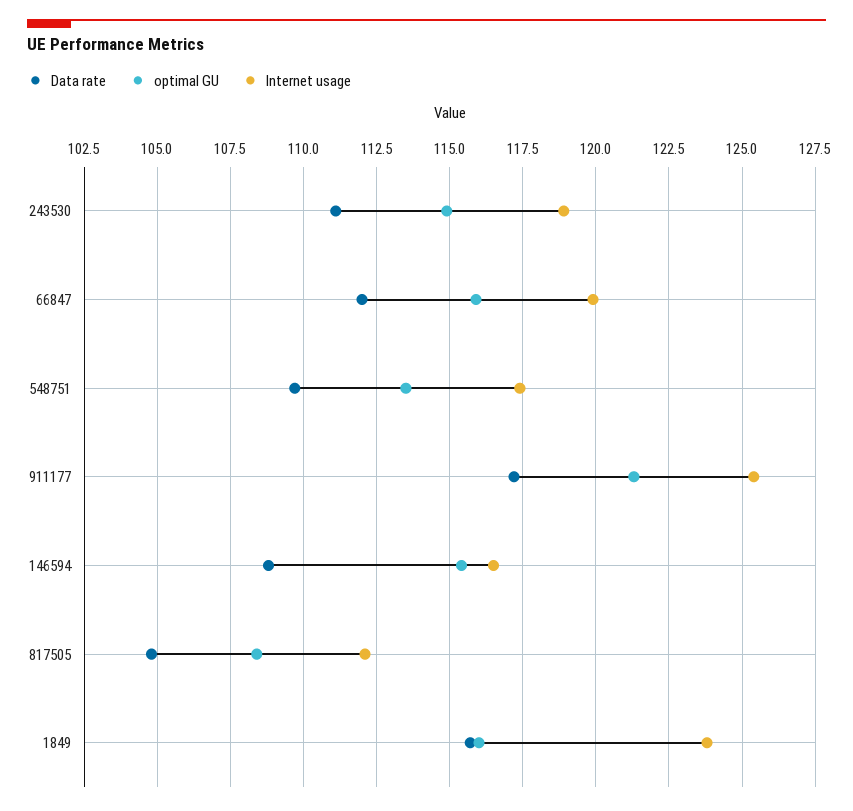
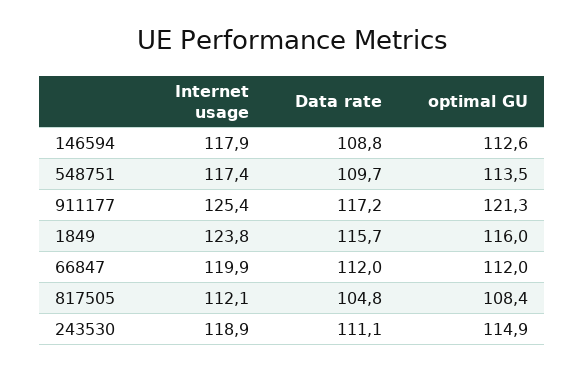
  {
    "Data rate": {
      "243530": 111.1,
      "66847": 112,
      "548751": 109.7,
      "911177": 117.2,
      "146594": 108.8,
      "817505": 104.8,
      "1849": 115.7
    },
    "optimal GU": {
      "243530": 114.9,
-     "66847": 116,
+     "66847": 112,
      "548751": 113.5,
      "911177": 121.3,
-     "146594": 115.5,
+     "146594": 112.6,
      "817505": 108.4,
      "1849": 116
    },
    "Internet usage": {
      "243530": 118.9,
      "66847": 119.9,
      "548751": 117.4,
      "911177": 125.4,
-     "146594": 116.5,
+     "146594": 117.9,
      "817505": 112.1,
      "1849": 123.8
    }
  }

